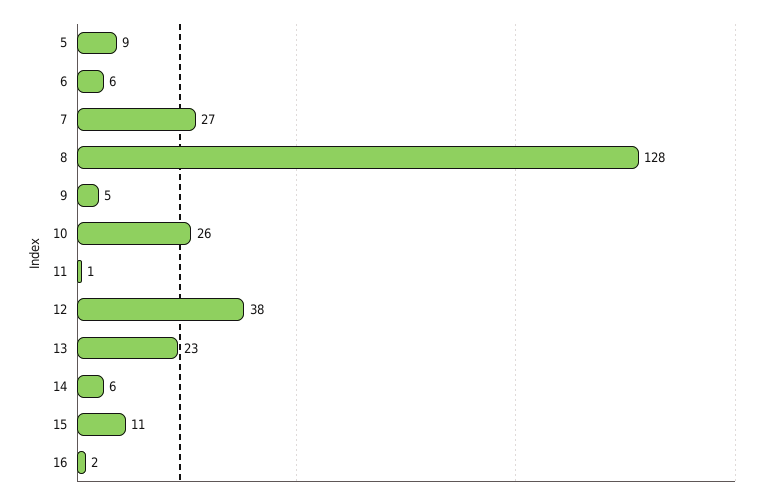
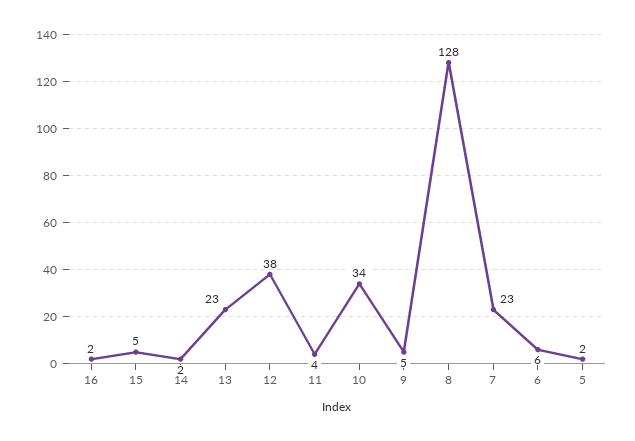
  {
-   "5": 9,
+   "5": 2,
    "6": 6,
-   "7": 27,
+   "7": 23,
    "8": 128,
    "9": 5,
-   "10": 26,
+   "10": 34,
-   "11": 1,
+   "11": 4,
    "12": 38,
    "13": 23,
-   "14": 6,
+   "14": 2,
-   "15": 11,
+   "15": 5,
    "16": 2
  }

